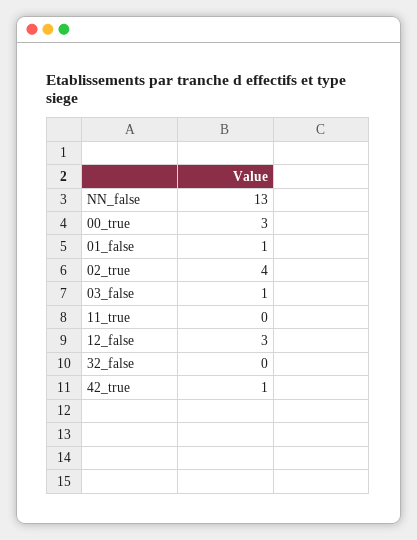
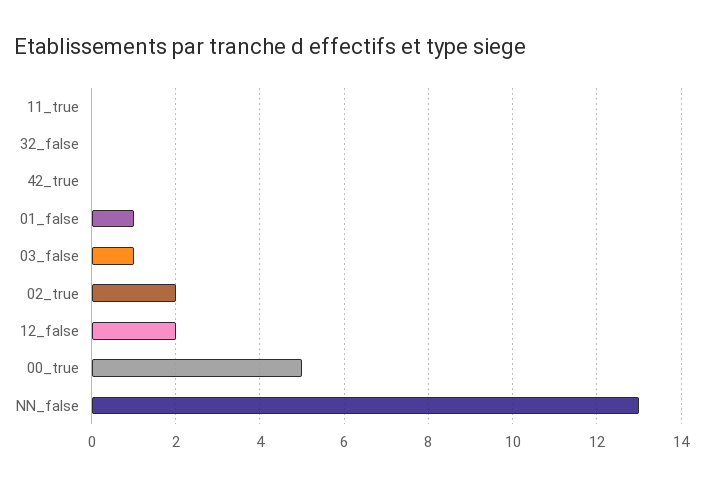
  {
    "NN_false": 13,
-   "00_true": 3,
+   "00_true": 5,
    "01_false": 1,
-   "02_true": 4,
+   "02_true": 2,
    "03_false": 1,
    "11_true": 0,
-   "12_false": 3,
+   "12_false": 2,
    "32_false": 0,
-   "42_true": 1
+   "42_true": 0
  }

